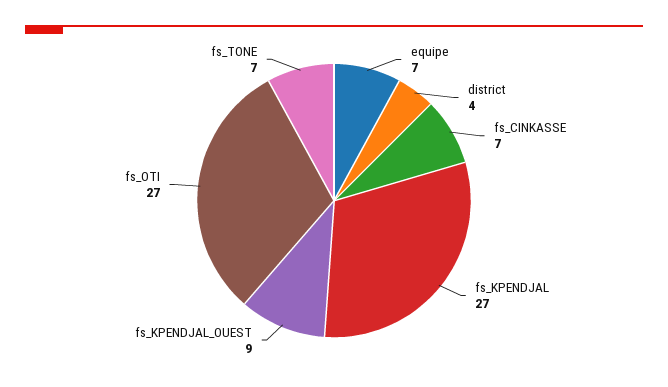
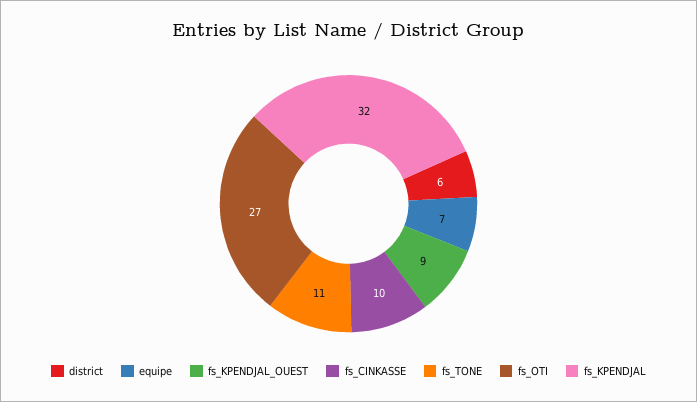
  {
    "equipe": 7,
-   "district": 4,
+   "district": 6,
-   "fs_CINKASSE": 7,
+   "fs_CINKASSE": 10,
-   "fs_KPENDJAL": 27,
+   "fs_KPENDJAL": 32,
    "fs_KPENDJAL_OUEST": 9,
    "fs_OTI": 27,
-   "fs_TONE": 7
+   "fs_TONE": 11
  }

